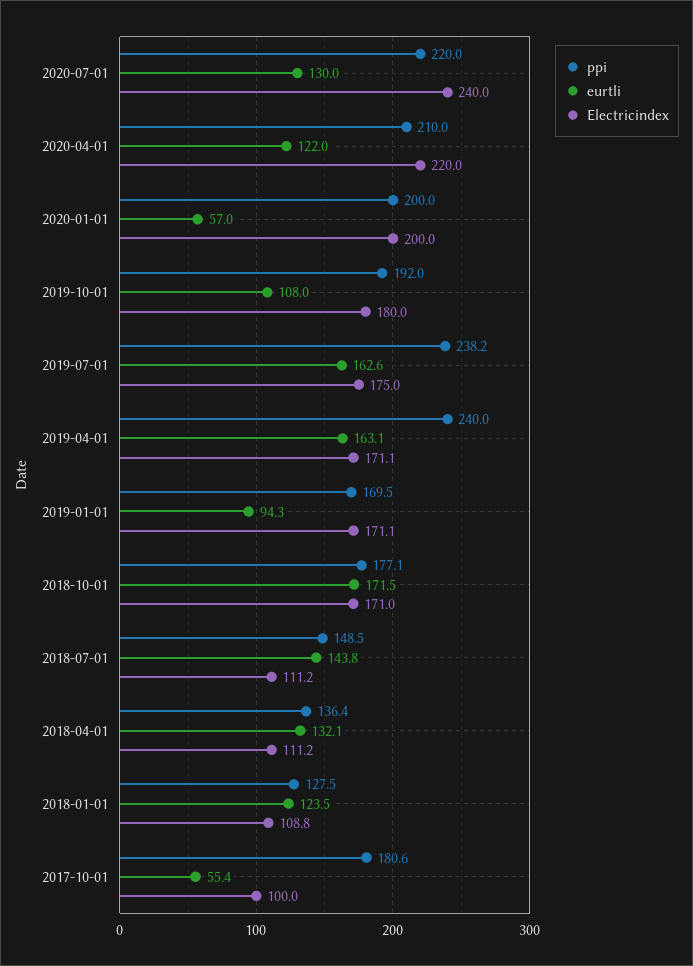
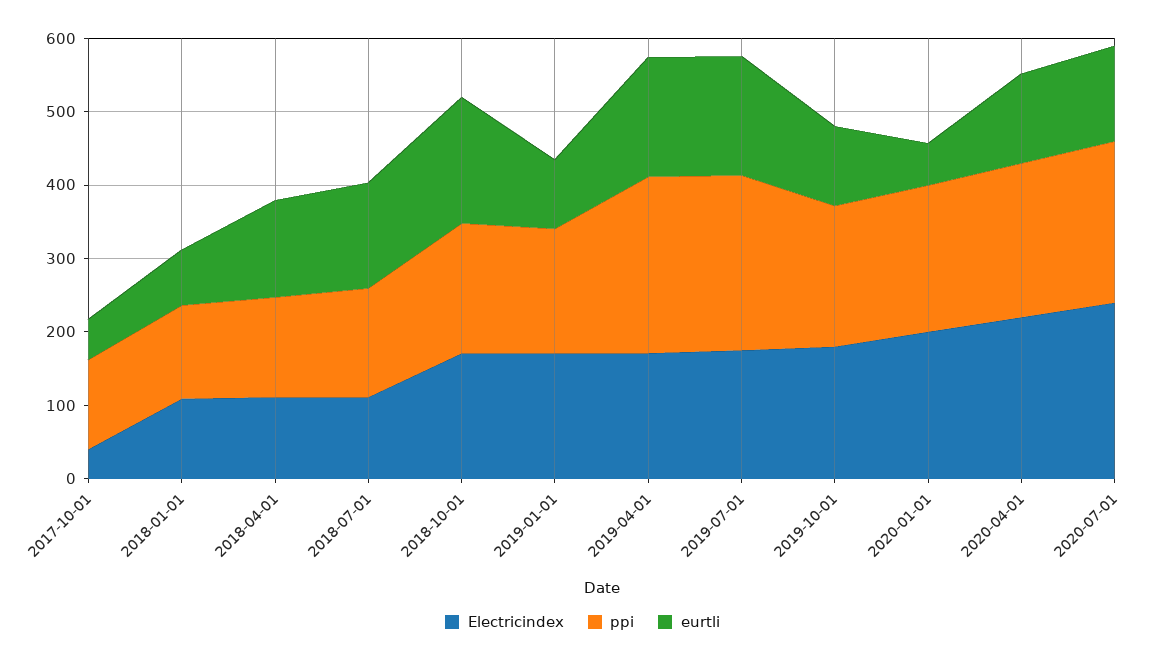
  {
    "ppi": {
      "2020-07-01": 220,
      "2020-04-01": 210,
      "2020-01-01": 200,
      "2019-10-01": 192,
      "2019-07-01": 238.2,
      "2019-04-01": 240,
      "2019-01-01": 169.5,
      "2018-10-01": 177.1,
      "2018-07-01": 148.5,
      "2018-04-01": 136.4,
      "2018-01-01": 127.5,
-     "2017-10-01": 180.6
+     "2017-10-01": 120
    },
    "eurtli": {
      "2020-07-01": 130,
      "2020-04-01": 122,
      "2020-01-01": 57,
      "2019-10-01": 108,
      "2019-07-01": 162.6,
      "2019-04-01": 163.1,
      "2019-01-01": 94.3,
      "2018-10-01": 171.5,
      "2018-07-01": 143.8,
      "2018-04-01": 132.1,
-     "2018-01-01": 123.5,
+     "2018-01-01": 80,
      "2017-10-01": 55.4
    },
    "Electricindex": {
      "2020-07-01": 240,
      "2020-04-01": 220,
      "2020-01-01": 200,
      "2019-10-01": 180,
      "2019-07-01": 175,
      "2019-04-01": 171.1,
      "2019-01-01": 171.1,
      "2018-10-01": 171,
      "2018-07-01": 111.2,
      "2018-04-01": 111.2,
      "2018-01-01": 108.8,
-     "2017-10-01": 100
+     "2017-10-01": 40
    }
  }

